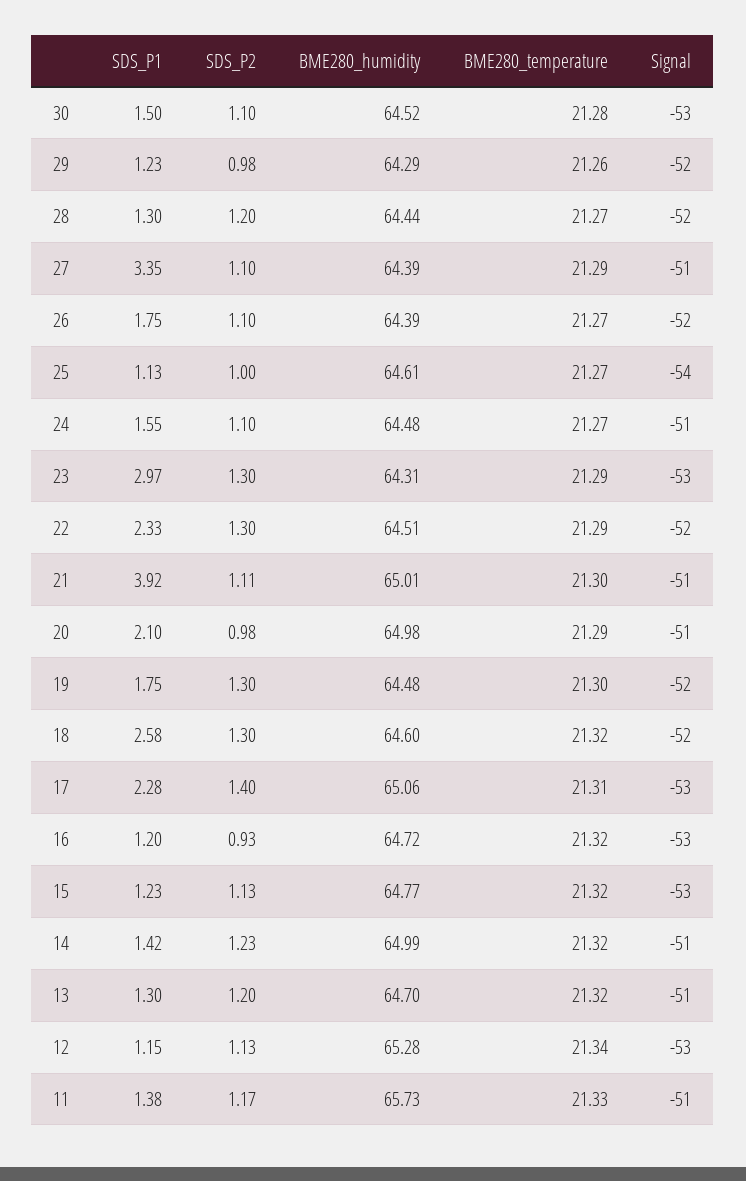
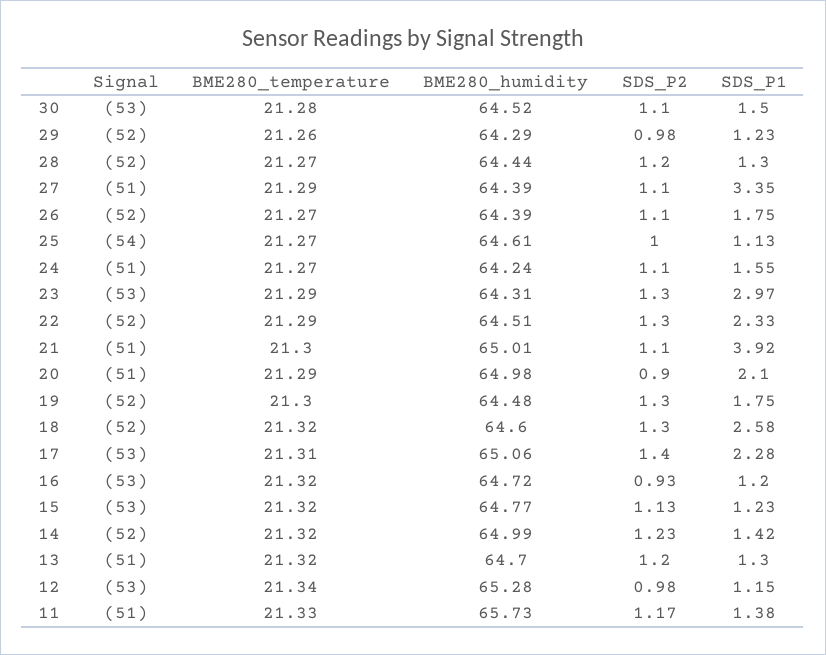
  {
    "SDS_P1": {
      "30": 1.5,
      "29": 1.23,
      "28": 1.3,
      "27": 3.35,
      "26": 1.75,
      "25": 1.13,
      "24": 1.55,
      "23": 2.97,
      "22": 2.33,
      "21": 3.92,
      "20": 2.1,
      "19": 1.75,
      "18": 2.58,
      "17": 2.28,
      "16": 1.2,
      "15": 1.23,
      "14": 1.42,
      "13": 1.3,
      "12": 1.15,
      "11": 1.38
    },
    "SDS_P2": {
      "30": 1.1,
      "29": 0.98,
      "28": 1.2,
      "27": 1.1,
      "26": 1.1,
      "25": 1,
      "24": 1.1,
      "23": 1.3,
      "22": 1.3,
-     "21": 1.11,
+     "21": 1.1,
-     "20": 0.98,
+     "20": 0.9,
      "19": 1.3,
      "18": 1.3,
      "17": 1.4,
      "16": 0.93,
      "15": 1.13,
      "14": 1.23,
      "13": 1.2,
-     "12": 1.13,
+     "12": 0.98,
      "11": 1.17
    },
    "BME280_humidity": {
      "30": 64.52,
      "29": 64.29,
      "28": 64.44,
      "27": 64.39,
      "26": 64.39,
      "25": 64.61,
-     "24": 64.48,
+     "24": 64.24,
      "23": 64.31,
      "22": 64.51,
      "21": 65.01,
      "20": 64.98,
      "19": 64.48,
      "18": 64.6,
      "17": 65.06,
      "16": 64.72,
      "15": 64.77,
      "14": 64.99,
      "13": 64.7,
      "12": 65.28,
      "11": 65.73
    },
    "BME280_temperature": {
      "30": 21.28,
      "29": 21.26,
      "28": 21.27,
      "27": 21.29,
      "26": 21.27,
      "25": 21.27,
      "24": 21.27,
      "23": 21.29,
      "22": 21.29,
      "21": 21.3,
      "20": 21.29,
      "19": 21.3,
      "18": 21.32,
      "17": 21.31,
      "16": 21.32,
      "15": 21.32,
      "14": 21.32,
      "13": 21.32,
      "12": 21.34,
      "11": 21.33
    },
    "Signal": {
      "30": -53,
      "29": -52,
      "28": -52,
      "27": -51,
      "26": -52,
      "25": -54,
      "24": -51,
      "23": -53,
      "22": -52,
      "21": -51,
      "20": -51,
      "19": -52,
      "18": -52,
      "17": -53,
      "16": -53,
      "15": -53,
-     "14": -51,
+     "14": -52,
      "13": -51,
      "12": -53,
      "11": -51
    }
  }

